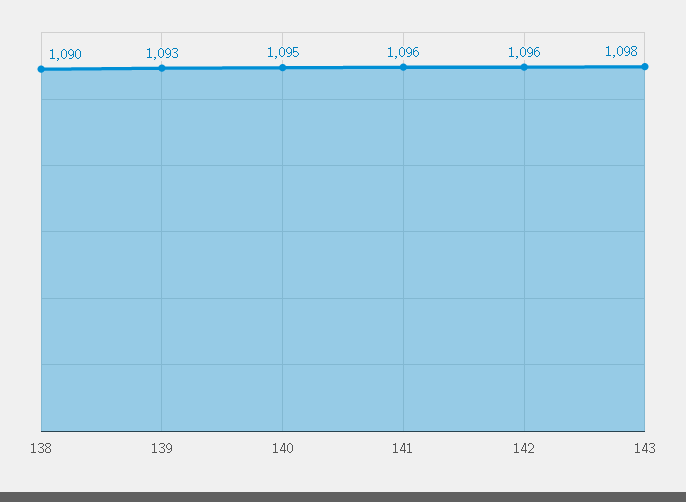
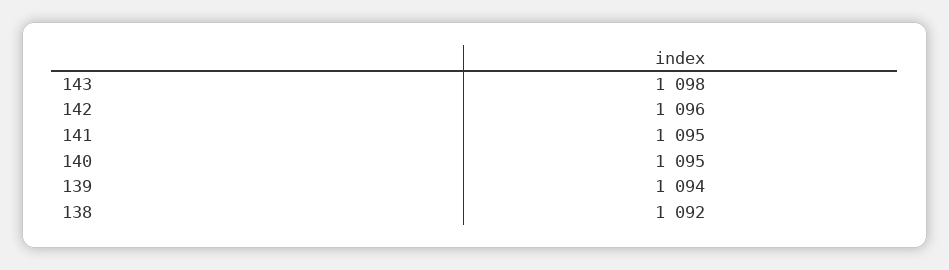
  {
-   "138": 1090,
+   "138": 1092,
-   "139": 1093,
+   "139": 1094,
    "140": 1095,
-   "141": 1096,
+   "141": 1095,
    "142": 1096,
    "143": 1098
  }

